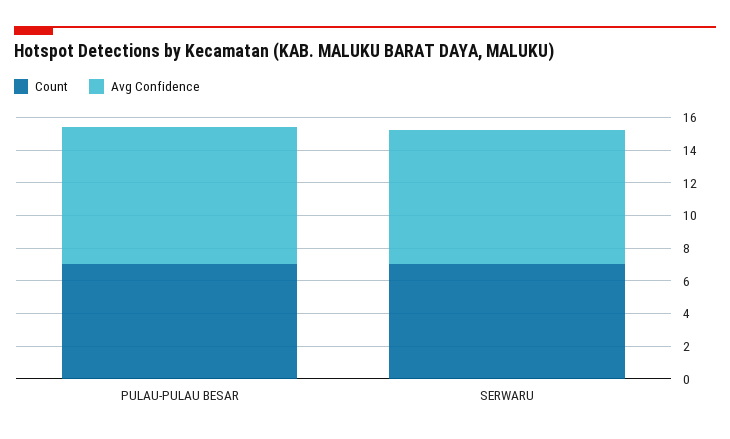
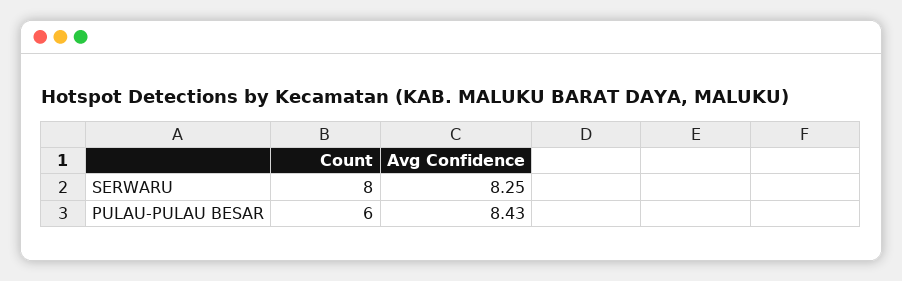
  {
    "Count": {
-     "PULAU-PULAU BESAR": 7,
+     "PULAU-PULAU BESAR": 6,
-     "SERWARU": 7
+     "SERWARU": 8
    },
    "Avg Confidence": {
      "PULAU-PULAU BESAR": 8.43,
      "SERWARU": 8.25
    }
  }

